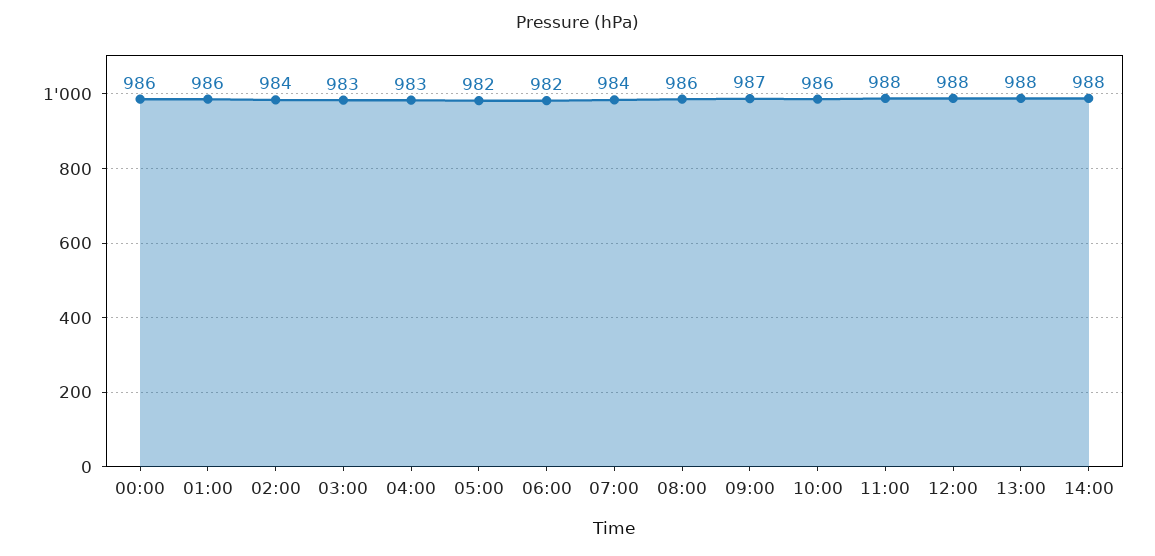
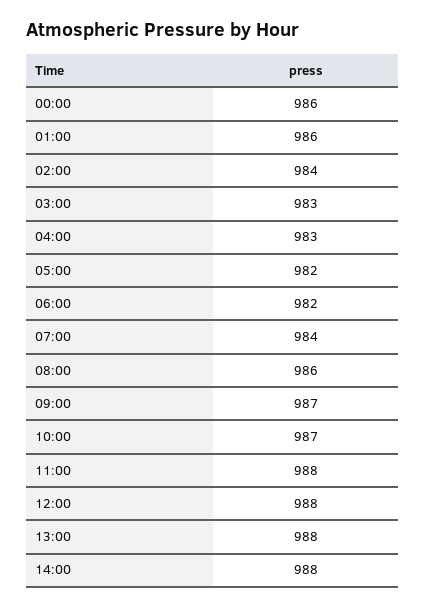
  {
    "00:00": 986,
    "01:00": 986,
    "02:00": 984,
    "03:00": 983,
    "04:00": 983,
    "05:00": 982,
    "06:00": 982,
    "07:00": 984,
    "08:00": 986,
    "09:00": 987,
-   "10:00": 986,
+   "10:00": 987,
    "11:00": 988,
    "12:00": 988,
    "13:00": 988,
    "14:00": 988
  }

